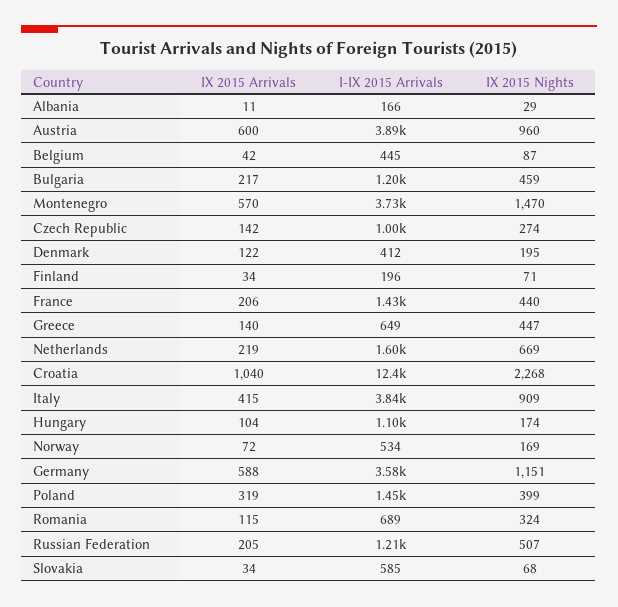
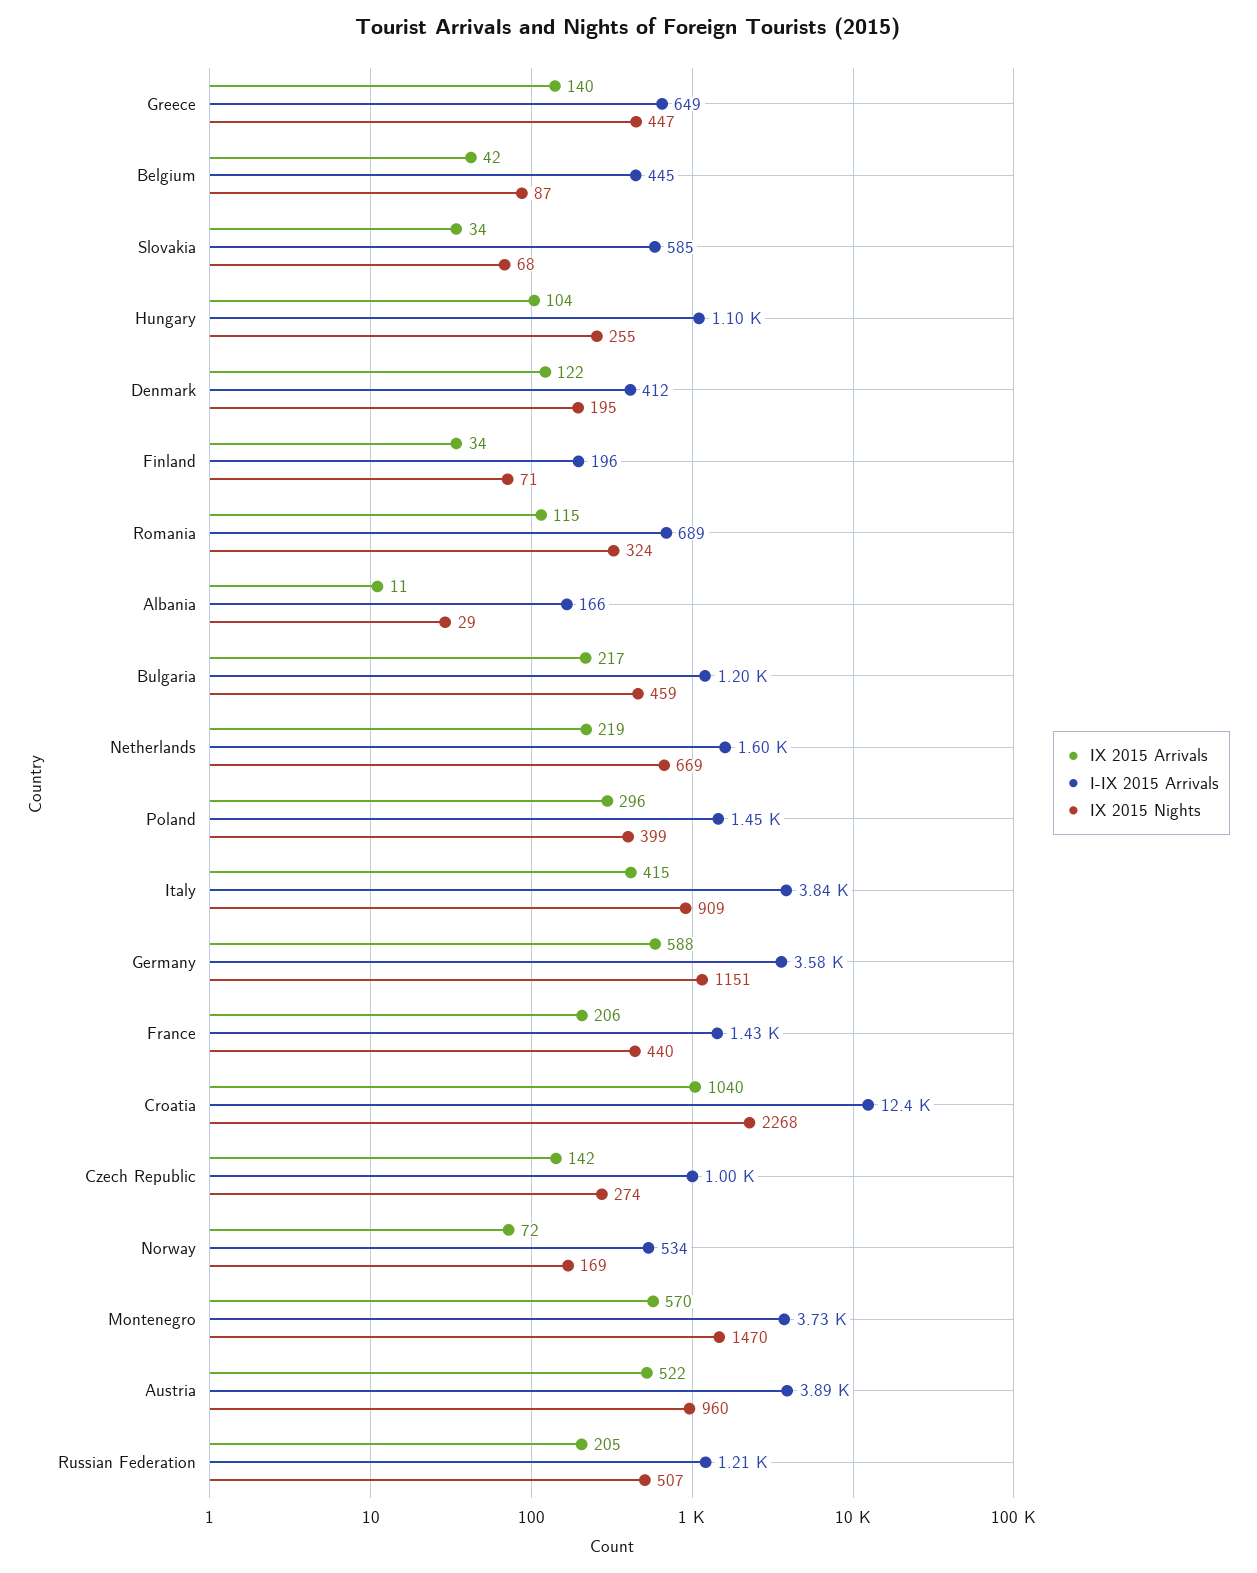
  {
    "IX 2015 Arrivals": {
      "Albania": 11,
-     "Austria": 600,
+     "Austria": 522,
      "Belgium": 42,
      "Bulgaria": 217,
      "Montenegro": 570,
      "Czech Republic": 142,
      "Denmark": 122,
      "Finland": 34,
      "France": 206,
      "Greece": 140,
      "Netherlands": 219,
      "Croatia": 1040,
      "Italy": 415,
      "Hungary": 104,
      "Norway": 72,
      "Germany": 588,
-     "Poland": 319,
+     "Poland": 296,
      "Romania": 115,
      "Russian Federation": 205,
      "Slovakia": 34
    },
    "I-IX 2015 Arrivals": {
      "Albania": 166,
      "Austria": 3890,
      "Belgium": 445,
      "Bulgaria": 1200,
      "Montenegro": 3730,
      "Czech Republic": 1000,
      "Denmark": 412,
      "Finland": 196,
      "France": 1430,
      "Greece": 649,
      "Netherlands": 1600,
      "Croatia": 12400,
      "Italy": 3840,
      "Hungary": 1100,
      "Norway": 534,
      "Germany": 3580,
      "Poland": 1450,
      "Romania": 689,
      "Russian Federation": 1210,
      "Slovakia": 585
    },
    "IX 2015 Nights": {
      "Albania": 29,
      "Austria": 960,
      "Belgium": 87,
      "Bulgaria": 459,
      "Montenegro": 1470,
      "Czech Republic": 274,
      "Denmark": 195,
      "Finland": 71,
      "France": 440,
      "Greece": 447,
      "Netherlands": 669,
      "Croatia": 2268,
      "Italy": 909,
-     "Hungary": 174,
+     "Hungary": 255,
      "Norway": 169,
      "Germany": 1151,
      "Poland": 399,
      "Romania": 324,
      "Russian Federation": 507,
      "Slovakia": 68
    }
  }

